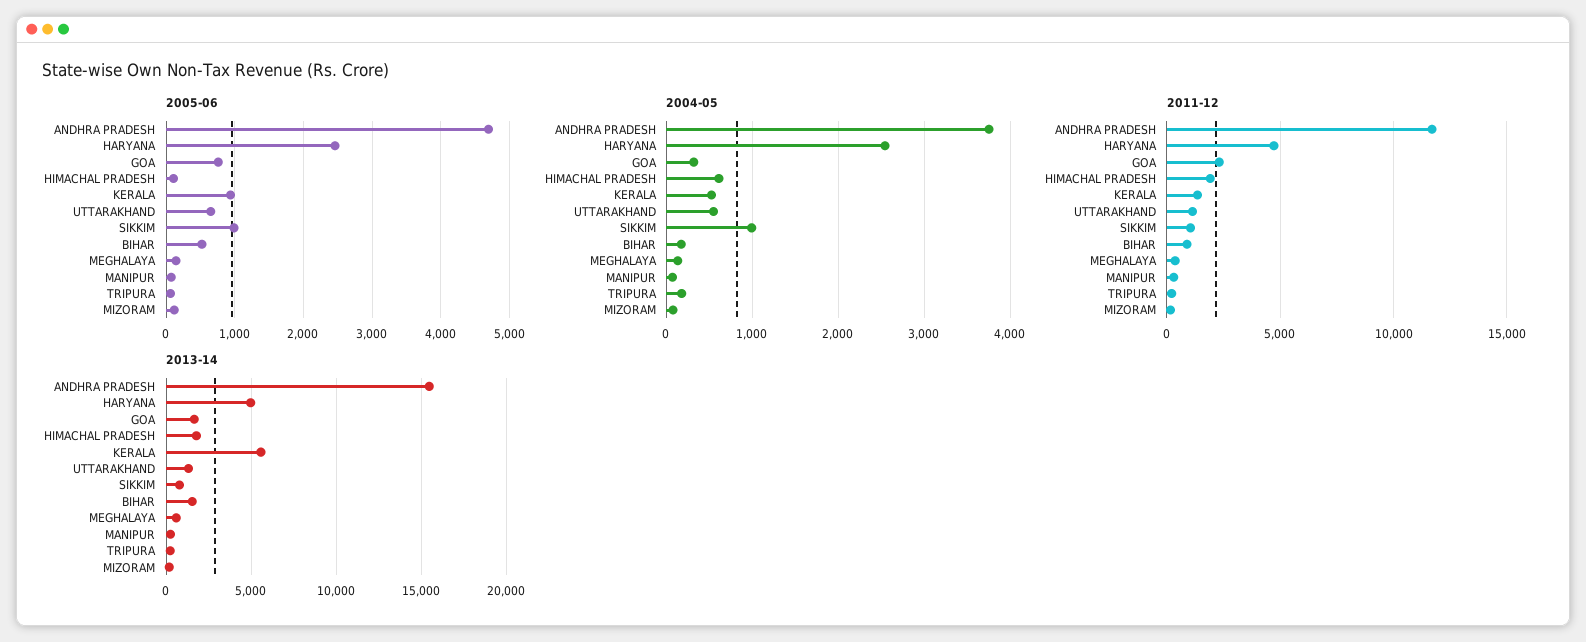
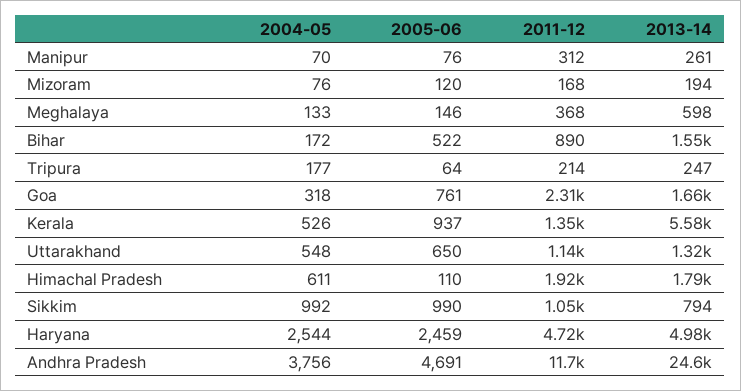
  {
    "2005-06": {
      "ANDHRA PRADESH": 4691,
      "HARYANA": 2459,
      "GOA": 761,
      "HIMACHAL PRADESH": 110,
      "KERALA": 937,
      "UTTARAKHAND": 650,
      "SIKKIM": 990,
      "BIHAR": 522,
      "MEGHALAYA": 146,
      "MANIPUR": 76,
      "TRIPURA": 64,
      "MIZORAM": 120
    },
    "2004-05": {
      "ANDHRA PRADESH": 3756,
      "HARYANA": 2544,
      "GOA": 318,
      "HIMACHAL PRADESH": 611,
      "KERALA": 526,
      "UTTARAKHAND": 548,
      "SIKKIM": 992,
      "BIHAR": 172,
      "MEGHALAYA": 133,
      "MANIPUR": 70,
      "TRIPURA": 177,
      "MIZORAM": 76
    },
    "2011-12": {
      "ANDHRA PRADESH": 11700,
      "HARYANA": 4720,
      "GOA": 2310,
      "HIMACHAL PRADESH": 1920,
      "KERALA": 1350,
      "UTTARAKHAND": 1140,
      "SIKKIM": 1050,
      "BIHAR": 890,
      "MEGHALAYA": 368,
      "MANIPUR": 312,
      "TRIPURA": 214,
      "MIZORAM": 168
    },
    "2013-14": {
-     "ANDHRA PRADESH": 15500,
+     "ANDHRA PRADESH": 24600,
      "HARYANA": 4980,
      "GOA": 1660,
      "HIMACHAL PRADESH": 1790,
      "KERALA": 5580,
      "UTTARAKHAND": 1320,
      "SIKKIM": 794,
      "BIHAR": 1550,
      "MEGHALAYA": 598,
      "MANIPUR": 261,
      "TRIPURA": 247,
      "MIZORAM": 194
    }
  }

